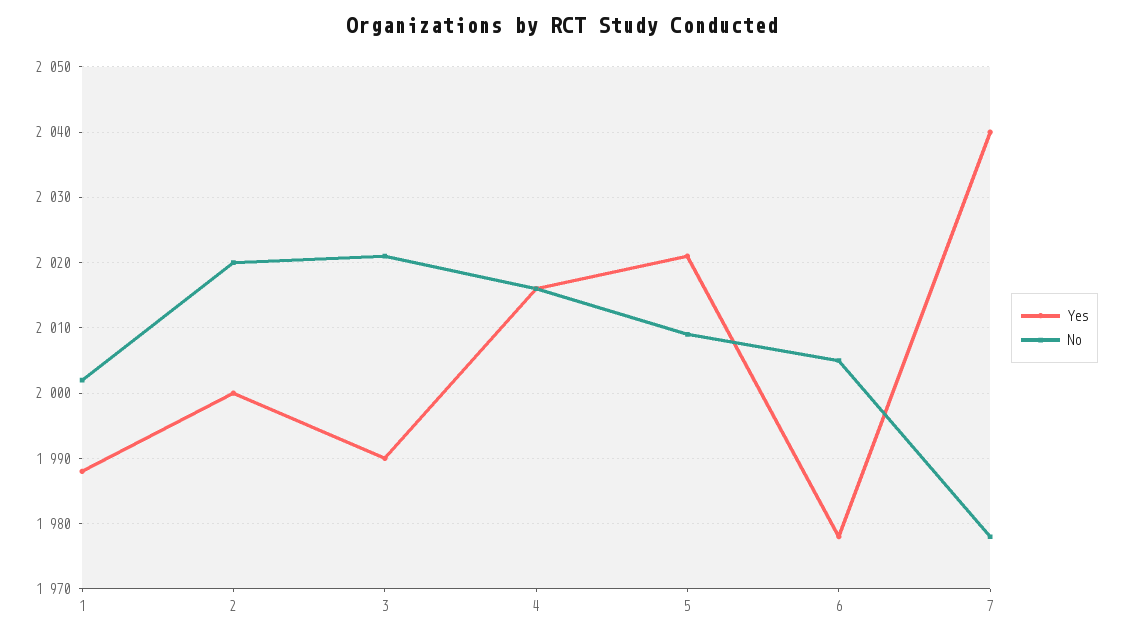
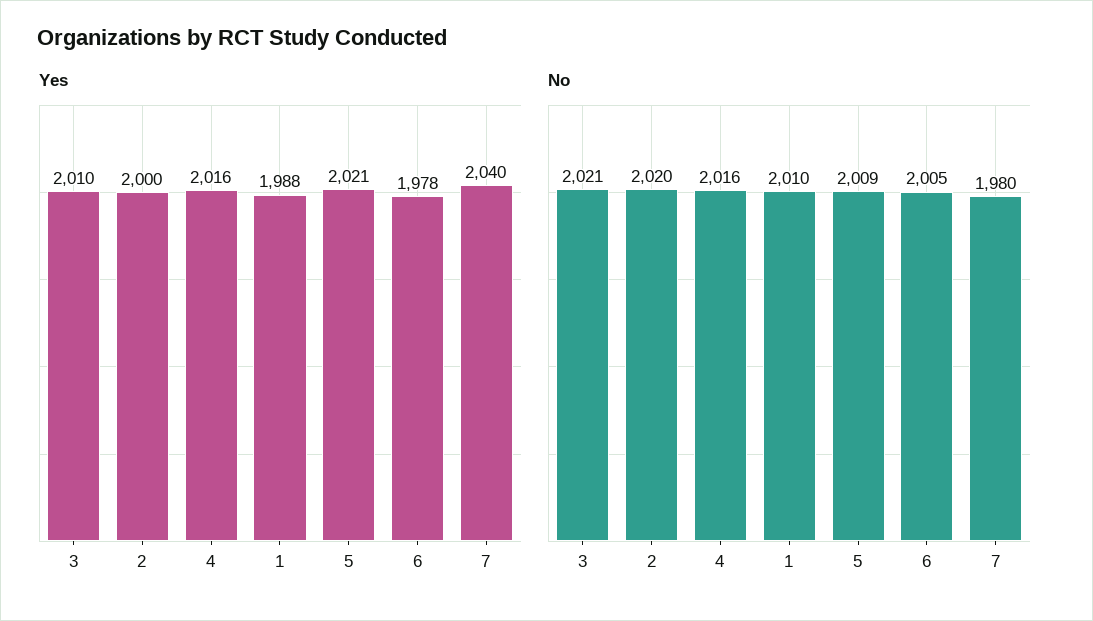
  {
    "Yes": {
      "1": 1988,
      "2": 2000,
-     "3": 1990,
+     "3": 2010,
      "4": 2016,
      "5": 2021,
      "6": 1978,
      "7": 2040
    },
    "No": {
-     "1": 2002,
+     "1": 2010,
      "2": 2020,
      "3": 2021,
      "4": 2016,
      "5": 2009,
      "6": 2005,
-     "7": 1978
+     "7": 1980
    }
  }

